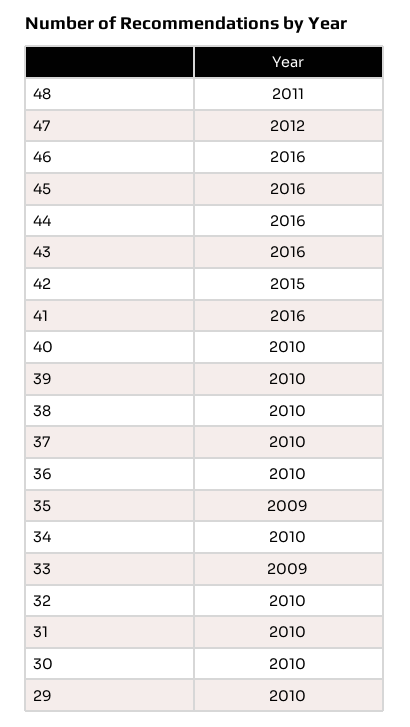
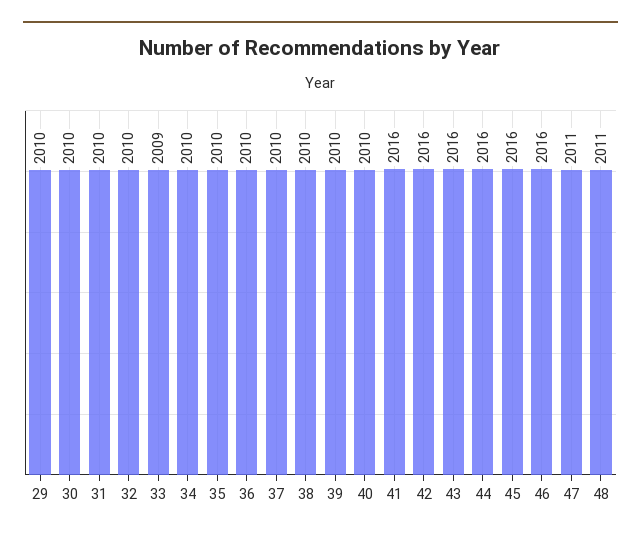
  {
    "48": 2011,
-   "47": 2012,
+   "47": 2011,
    "46": 2016,
    "45": 2016,
    "44": 2016,
    "43": 2016,
-   "42": 2015,
+   "42": 2016,
    "41": 2016,
    "40": 2010,
    "39": 2010,
    "38": 2010,
    "37": 2010,
    "36": 2010,
-   "35": 2009,
+   "35": 2010,
    "34": 2010,
    "33": 2009,
    "32": 2010,
    "31": 2010,
    "30": 2010,
    "29": 2010
  }

